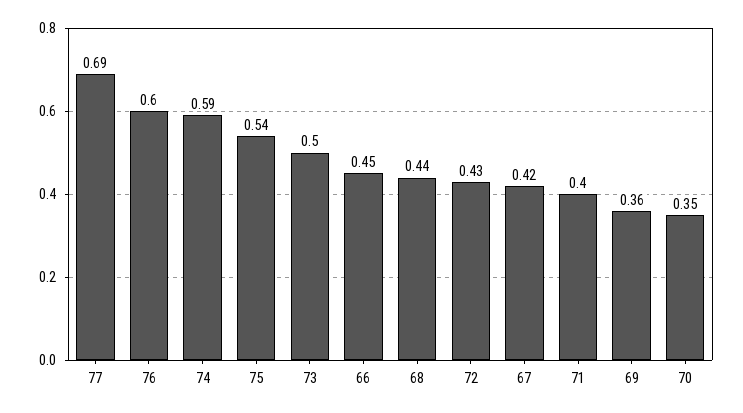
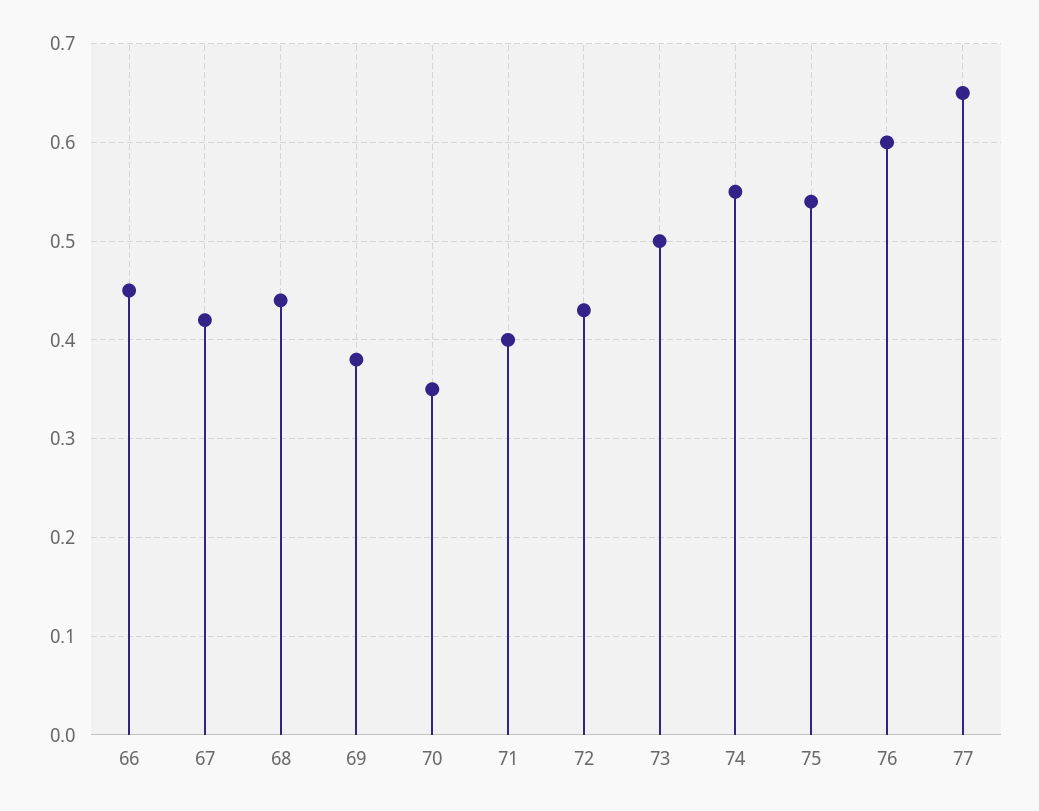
  {
-   "77": 0.69,
+   "77": 0.65,
    "76": 0.6,
-   "74": 0.59,
+   "74": 0.55,
    "75": 0.54,
    "73": 0.5,
    "66": 0.45,
    "68": 0.44,
    "72": 0.43,
    "67": 0.42,
    "71": 0.4,
-   "69": 0.36,
+   "69": 0.38,
    "70": 0.35
  }

